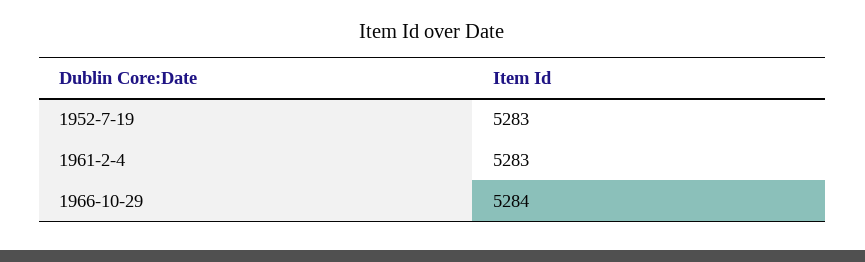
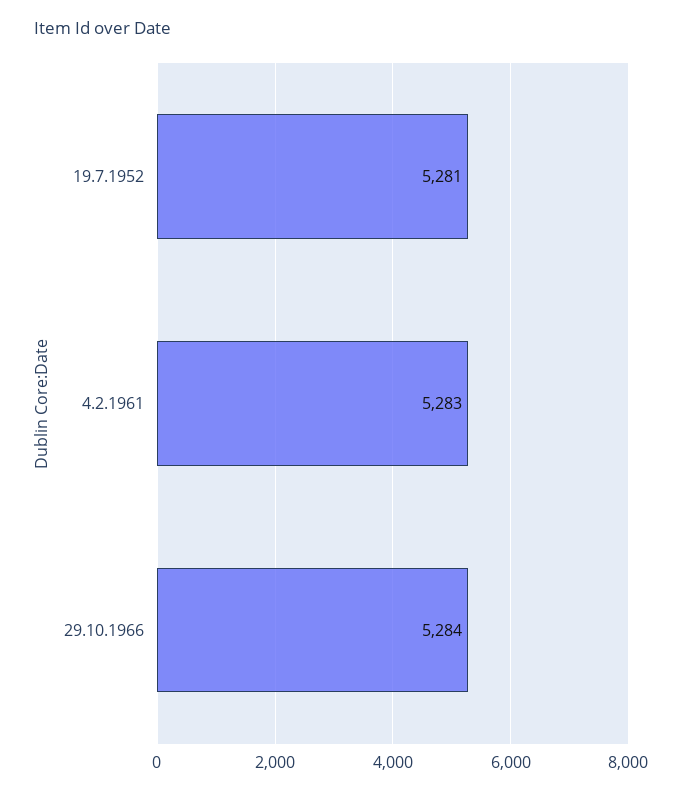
  {
-   "1952-7-19": 5283,
+   "1952-7-19": 5281,
    "1961-2-4": 5283,
    "1966-10-29": 5284
  }

